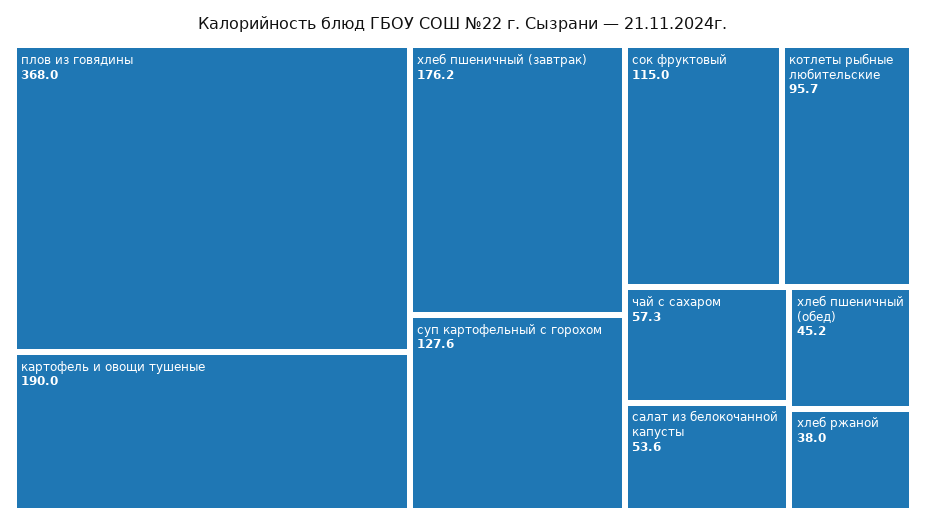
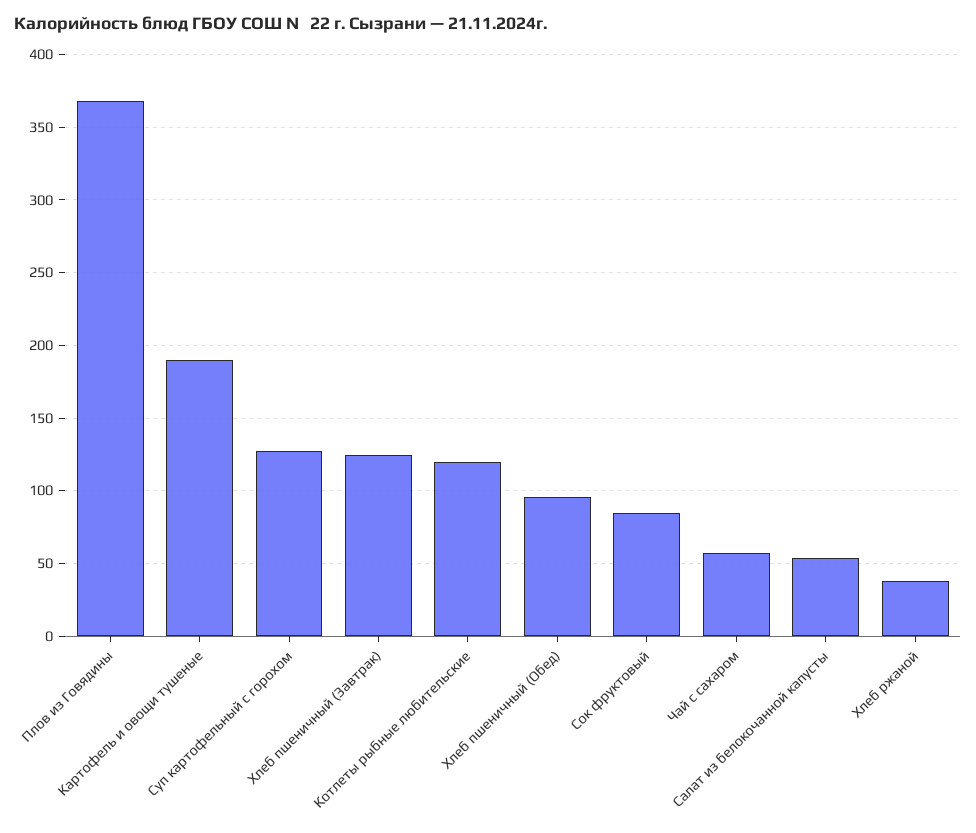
  {
    "плов из говядины": 368,
    "картофель и овощи тушеные": 190,
-   "хлеб пшеничный (завтрак)": 176.2,
+   "хлеб пшеничный (завтрак)": 125,
    "суп картофельный с горохом": 127.6,
-   "сок фруктовый": 115,
+   "сок фруктовый": 85,
-   "котлеты рыбные любительские": 95.7,
+   "котлеты рыбные любительские": 120,
    "чай с сахаром": 57.3,
    "салат из белокочанной капусты": 53.6,
-   "хлеб пшеничный (обед)": 45.2,
+   "хлеб пшеничный (обед)": 95,
    "хлеб ржаной": 38
  }

